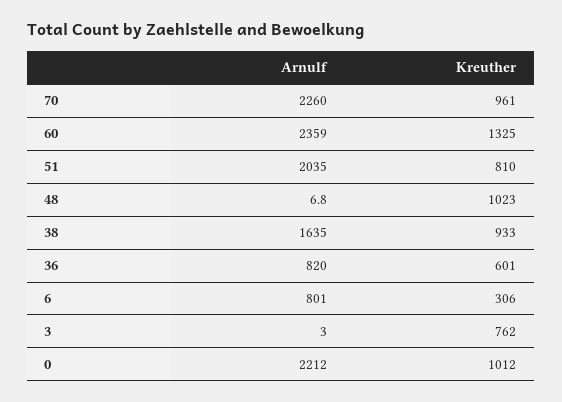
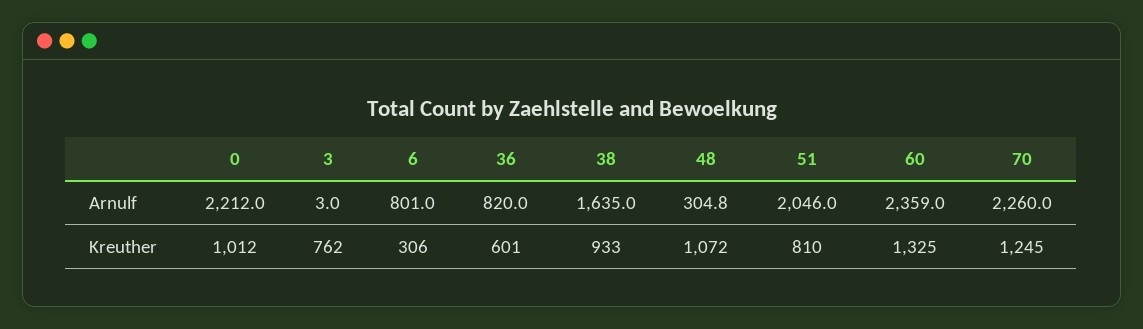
  {
    "Arnulf": {
      "70": 2260,
      "60": 2359,
-     "51": 2035,
+     "51": 2046,
-     "48": 6.8,
+     "48": 304.8,
      "38": 1635,
      "36": 820,
      "6": 801,
      "3": 3,
      "0": 2212
    },
    "Kreuther": {
-     "70": 961,
+     "70": 1245,
      "60": 1325,
      "51": 810,
-     "48": 1023,
+     "48": 1072,
      "38": 933,
      "36": 601,
      "6": 306,
      "3": 762,
      "0": 1012
    }
  }

